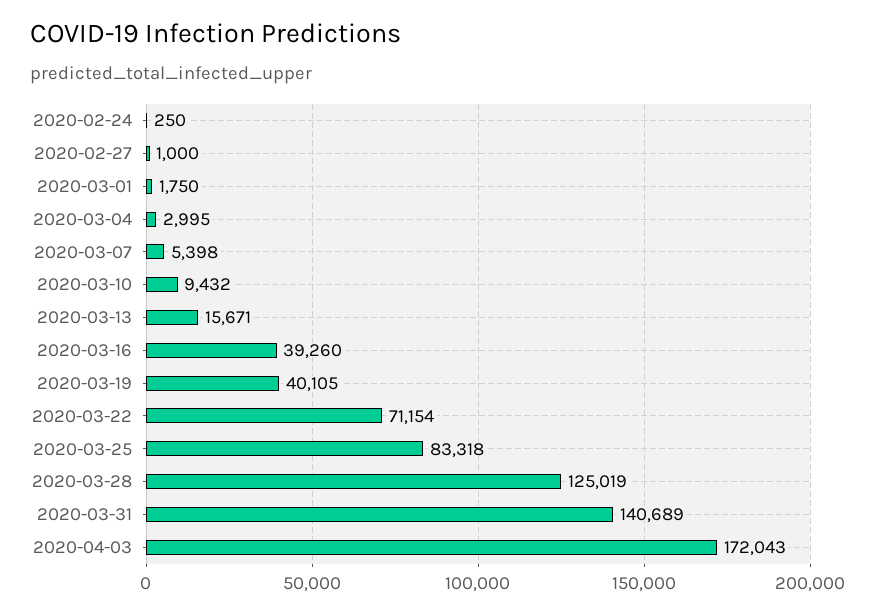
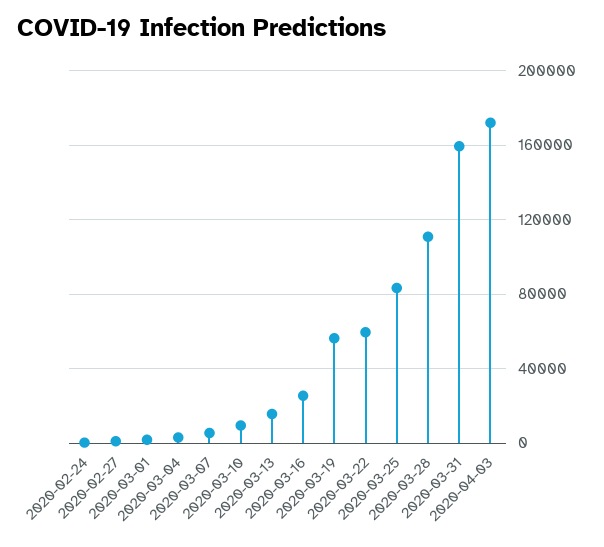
  {
    "2020-02-24": 250,
    "2020-02-27": 1000,
    "2020-03-01": 1750,
    "2020-03-04": 2995,
    "2020-03-07": 5398,
    "2020-03-10": 9432,
    "2020-03-13": 15671,
-   "2020-03-16": 39260,
+   "2020-03-16": 25000,
-   "2020-03-19": 40105,
+   "2020-03-19": 55000,
-   "2020-03-22": 71154,
+   "2020-03-22": 60000,
    "2020-03-25": 83318,
-   "2020-03-28": 125019,
+   "2020-03-28": 110000,
-   "2020-03-31": 140689,
+   "2020-03-31": 160000,
    "2020-04-03": 172043
  }

